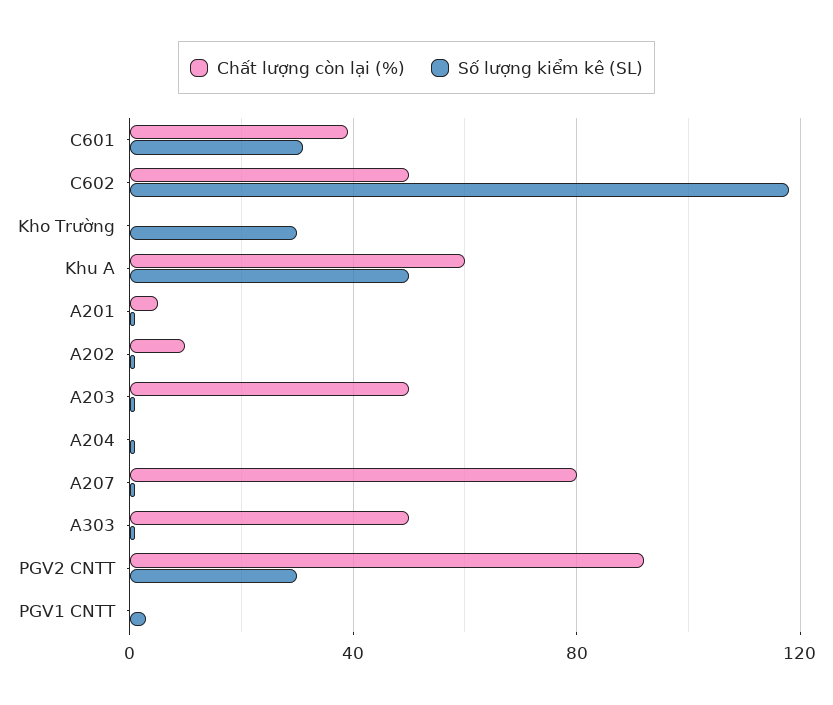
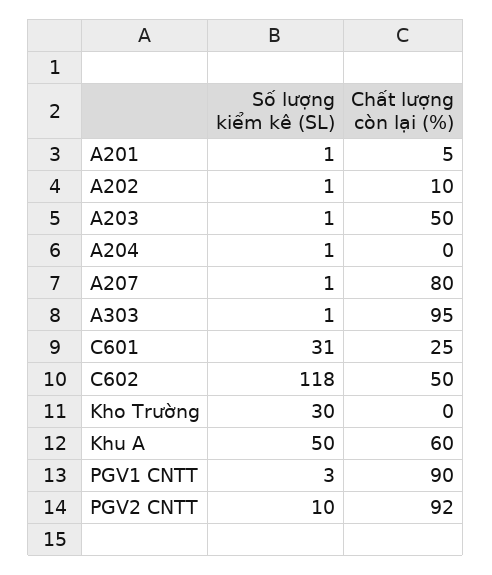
  {
    "Chất lượng còn lại (%)": {
-     "C601": 40,
+     "C601": 25,
      "C602": 50,
      "Kho Trường": 0,
      "Khu A": 60,
      "A201": 5,
      "A202": 10,
      "A203": 50,
      "A204": 0,
      "A207": 80,
-     "A303": 50,
+     "A303": 95,
      "PGV2 CNTT": 92,
-     "PGV1 CNTT": 0
+     "PGV1 CNTT": 90
    },
    "Số lượng kiểm kê (SL)": {
      "C601": 31,
      "C602": 118,
      "Kho Trường": 30,
      "Khu A": 50,
      "A201": 1,
      "A202": 1,
      "A203": 1,
      "A204": 1,
      "A207": 1,
      "A303": 1,
-     "PGV2 CNTT": 30,
+     "PGV2 CNTT": 10,
      "PGV1 CNTT": 3
    }
  }

